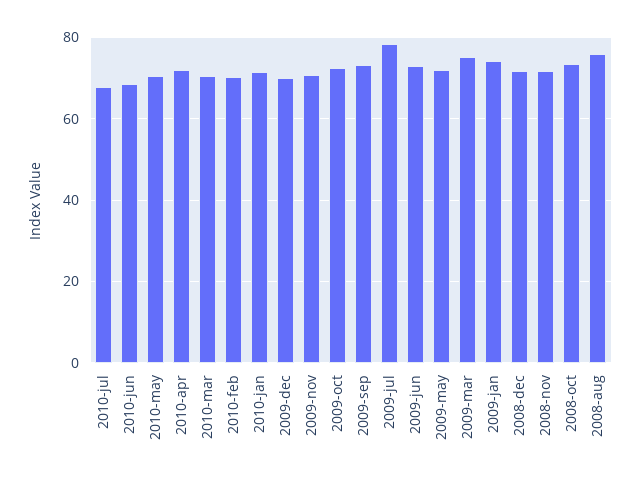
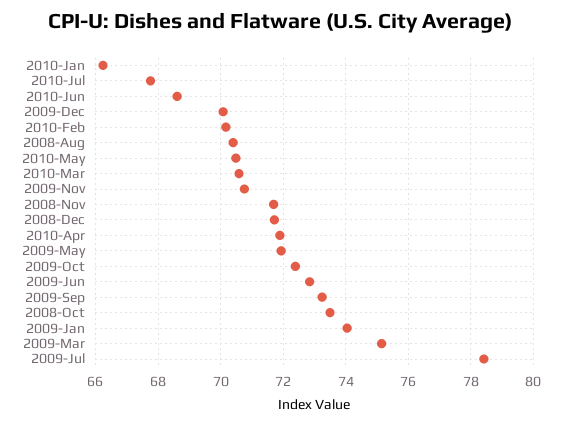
  {
    "2010-jul": 67.8,
    "2010-jun": 68.6,
    "2010-may": 70.4,
    "2010-apr": 72,
    "2010-mar": 70.6,
    "2010-feb": 70.2,
-   "2010-jan": 72,
+   "2010-jan": 66.2,
    "2009-dec": 70,
    "2009-nov": 70.8,
    "2009-oct": 72.4,
    "2009-sep": 73.2,
    "2009-jul": 78.4,
    "2009-jun": 72.8,
    "2009-may": 72,
    "2009-mar": 75.2,
    "2009-jan": 74,
    "2008-dec": 71.8,
    "2008-nov": 71.8,
    "2008-oct": 73.6,
-   "2008-aug": 76
+   "2008-aug": 70.4
  }

